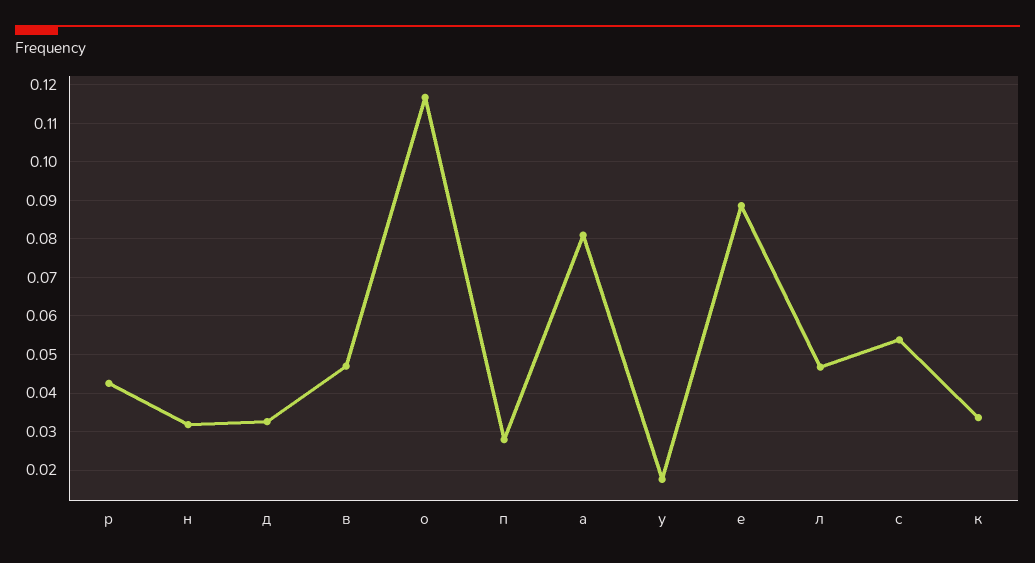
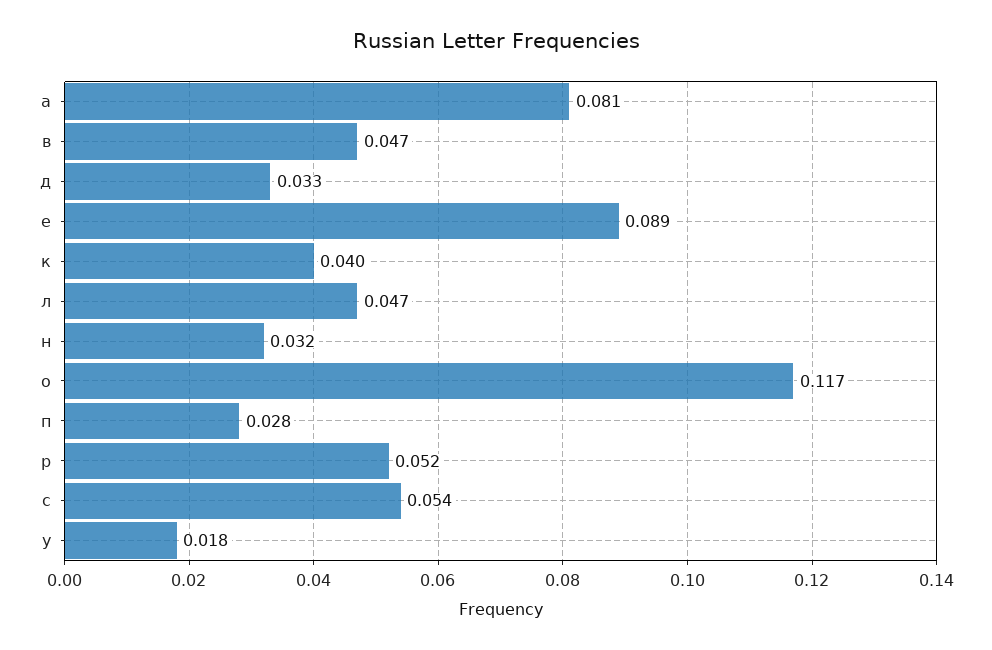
  {
-   "р": 0.042,
+   "р": 0.052,
    "н": 0.032,
    "д": 0.033,
    "в": 0.047,
    "о": 0.117,
    "п": 0.028,
    "а": 0.081,
    "у": 0.018,
    "е": 0.089,
    "л": 0.047,
    "с": 0.054,
-   "к": 0.034
+   "к": 0.04
  }

